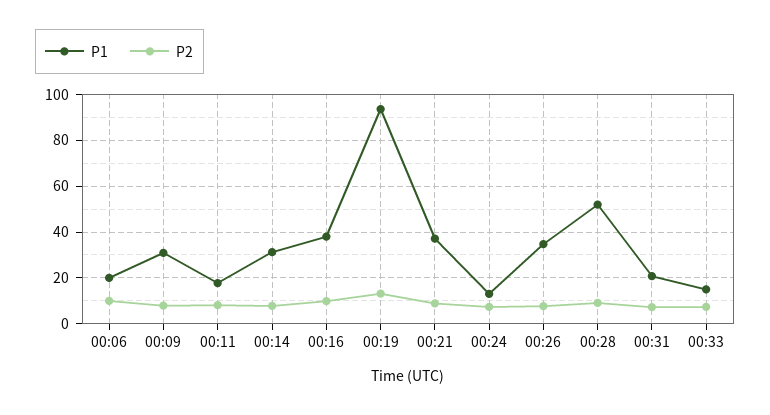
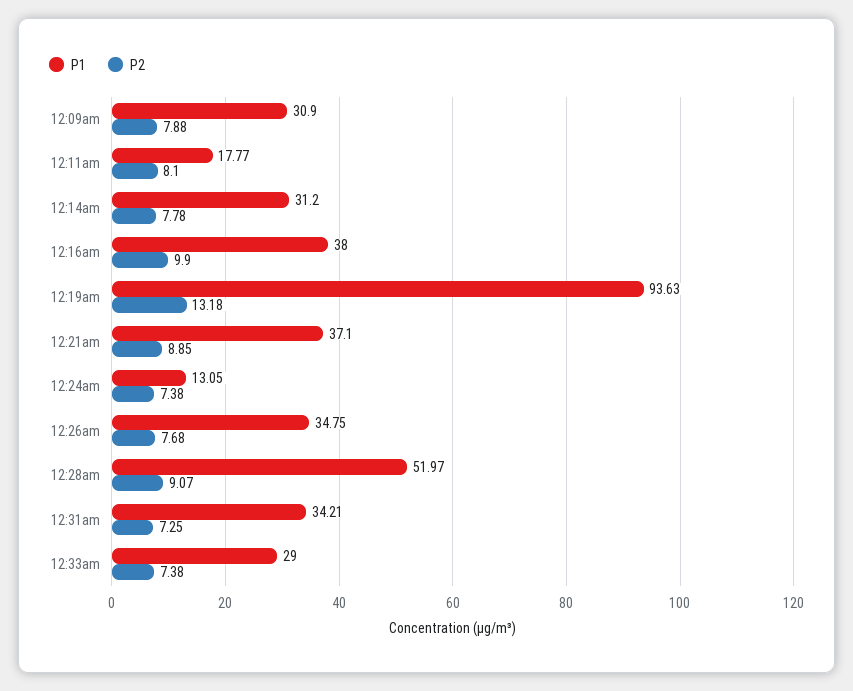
  {
    "P1": {
-     "00:06": 20,
      "00:09": 30.9,
      "00:11": 17.77,
      "00:14": 31.2,
      "00:16": 38,
      "00:19": 93.63,
      "00:21": 37.1,
      "00:24": 13.05,
      "00:26": 34.75,
      "00:28": 51.97,
-     "00:31": 20,
+     "00:31": 34.21,
-     "00:33": 15
+     "00:33": 29
    },
    "P2": {
-     "00:06": 10,
      "00:09": 7.88,
      "00:11": 8.1,
      "00:14": 7.78,
      "00:16": 9.9,
      "00:19": 13.18,
      "00:21": 8.85,
      "00:24": 7.38,
      "00:26": 7.68,
      "00:28": 9.07,
      "00:31": 7.25,
      "00:33": 7.38
    }
  }

